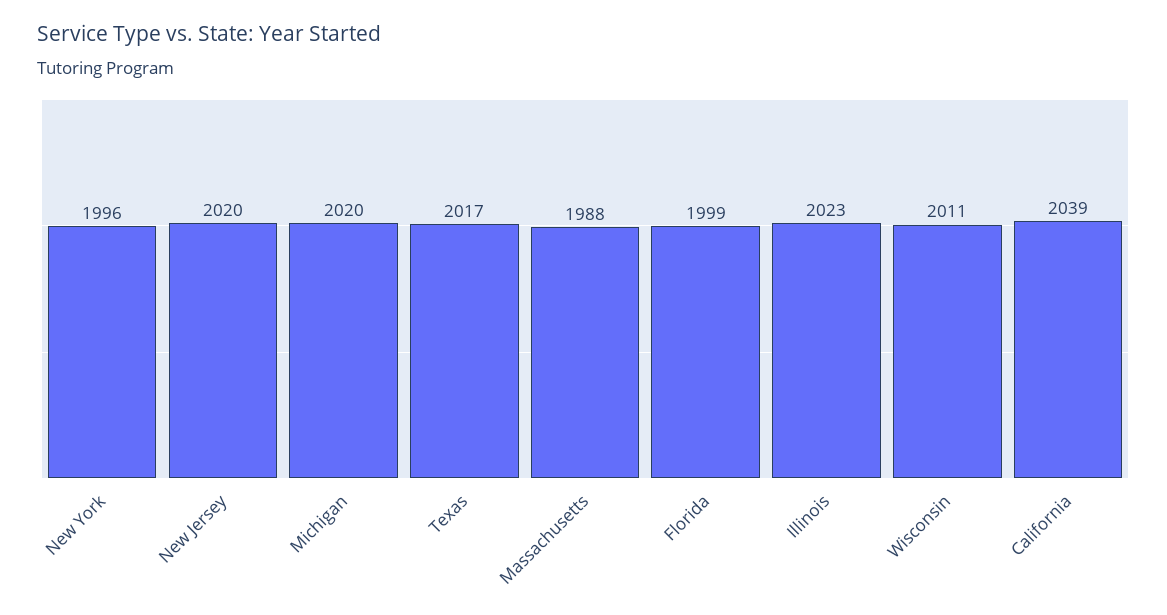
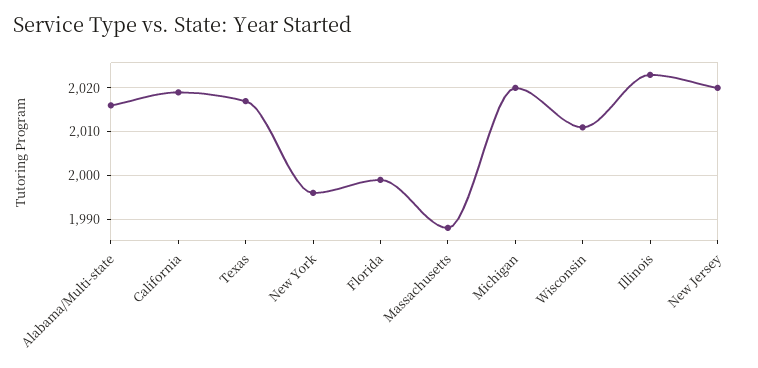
  {
    "New York": 1996,
    "New Jersey": 2020,
    "Michigan": 2020,
    "Texas": 2017,
    "Massachusetts": 1988,
    "Florida": 1999,
    "Illinois": 2023,
    "Wisconsin": 2011,
-   "California": 2039
+   "California": 2020,
+   "Alabama/Multi-state": 2015
  }

